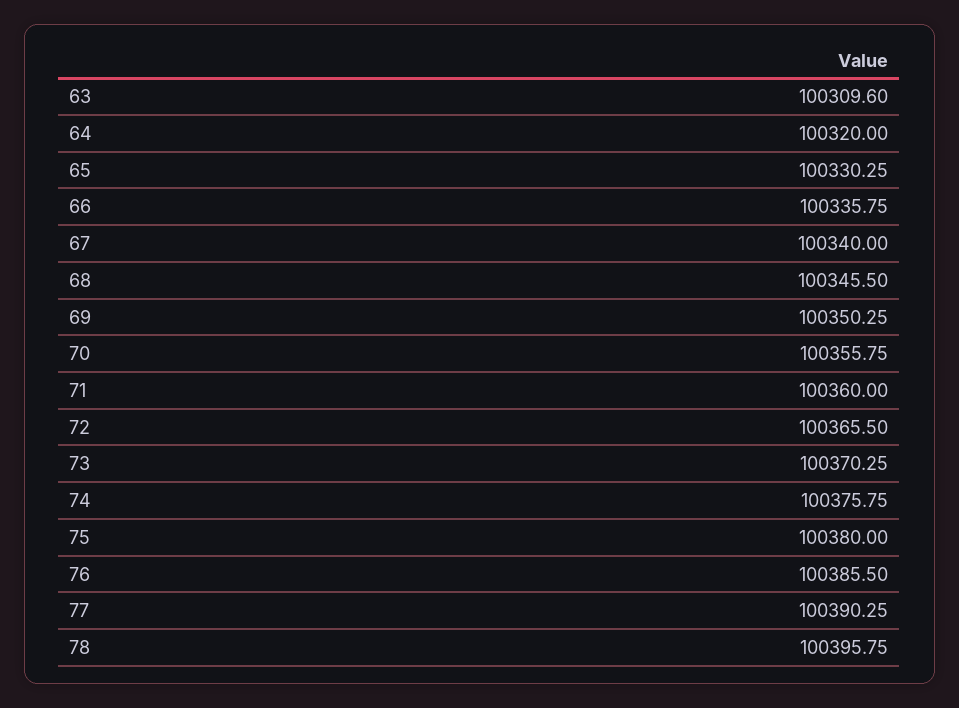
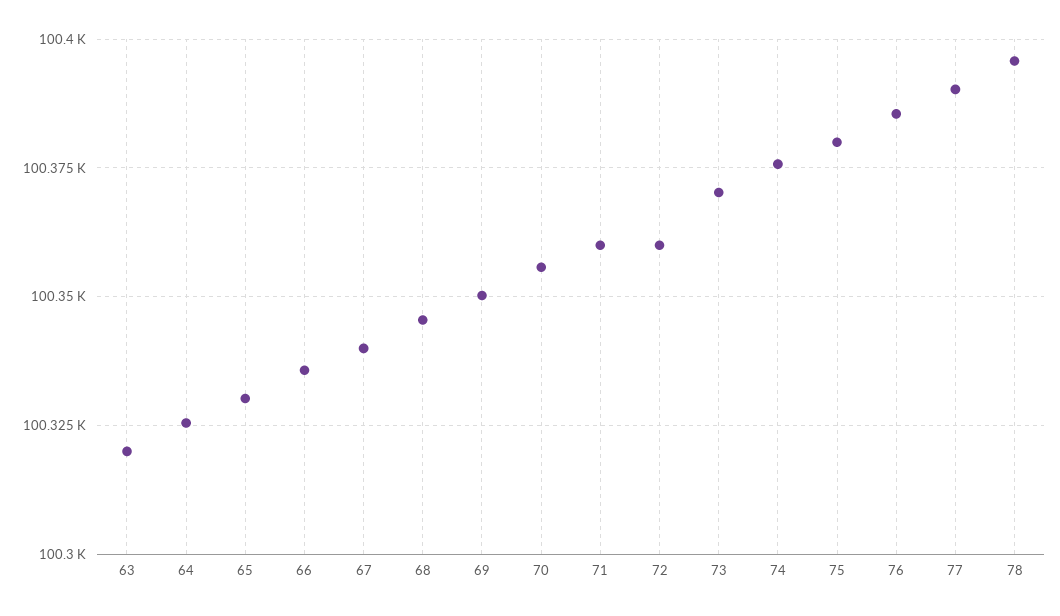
  {
-   "63": 100309.6,
+   "63": 100320,
-   "64": 100320,
+   "64": 100325,
    "65": 100330.25,
    "66": 100335.75,
    "67": 100340,
    "68": 100345.5,
    "69": 100350.25,
    "70": 100355.75,
    "71": 100360,
-   "72": 100365.5,
+   "72": 100360,
    "73": 100370.25,
    "74": 100375.75,
    "75": 100380,
    "76": 100385.5,
    "77": 100390.25,
    "78": 100395.75
  }

